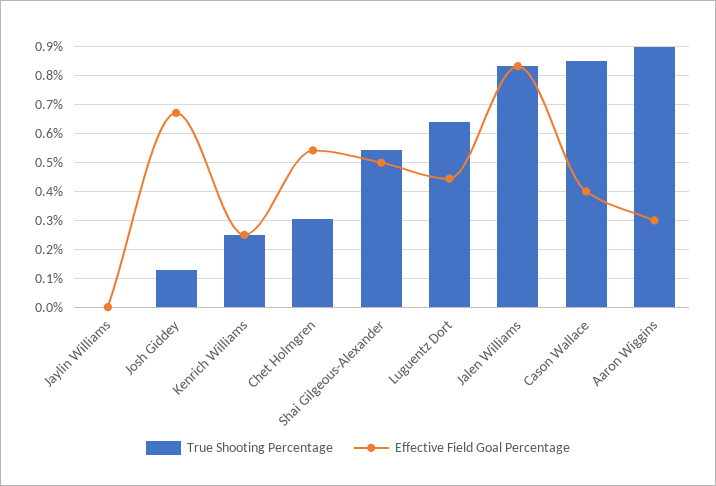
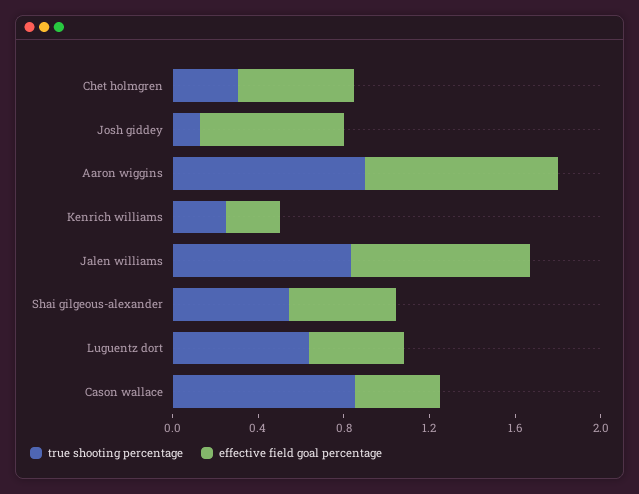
  {
    "True Shooting Percentage": {
-     "Jaylin Williams": 0,
      "Josh Giddey": 0.125,
      "Kenrich Williams": 0.25,
      "Chet Holmgren": 0.3,
      "Shai Gilgeous-Alexander": 0.55,
      "Luguentz Dort": 0.65,
      "Jalen Williams": 0.825,
      "Cason Wallace": 0.85,
      "Aaron Wiggins": 0.9
    },
    "Effective Field Goal Percentage": {
-     "Jaylin Williams": 0,
      "Josh Giddey": 0.675,
      "Kenrich Williams": 0.25,
      "Chet Holmgren": 0.55,
      "Shai Gilgeous-Alexander": 0.5,
      "Luguentz Dort": 0.45,
      "Jalen Williams": 0.825,
      "Cason Wallace": 0.4,
-     "Aaron Wiggins": 0.3
+     "Aaron Wiggins": 0.9
    }
  }

